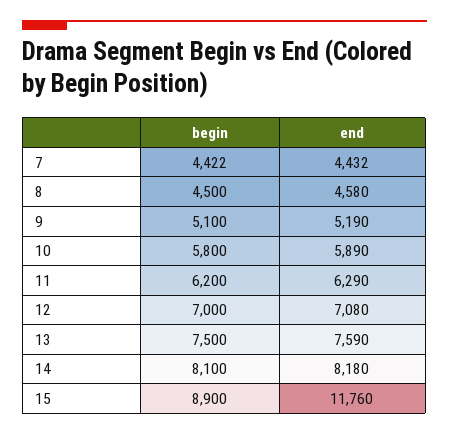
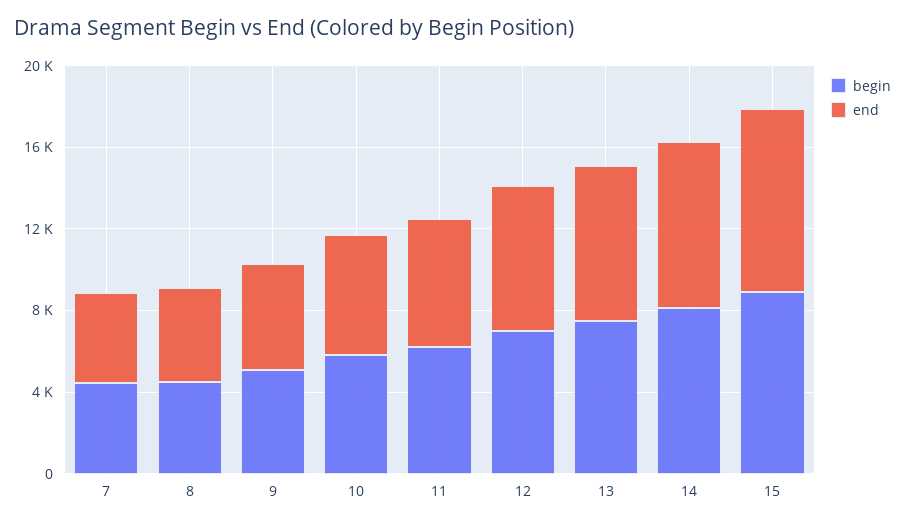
  {
    "begin": {
      "7": 4422,
      "8": 4500,
      "9": 5100,
      "10": 5800,
      "11": 6200,
      "12": 7000,
      "13": 7500,
      "14": 8100,
      "15": 8900
    },
    "end": {
      "7": 4432,
      "8": 4580,
      "9": 5190,
      "10": 5890,
      "11": 6290,
      "12": 7080,
      "13": 7590,
      "14": 8180,
-     "15": 11760
+     "15": 9000
    }
  }

